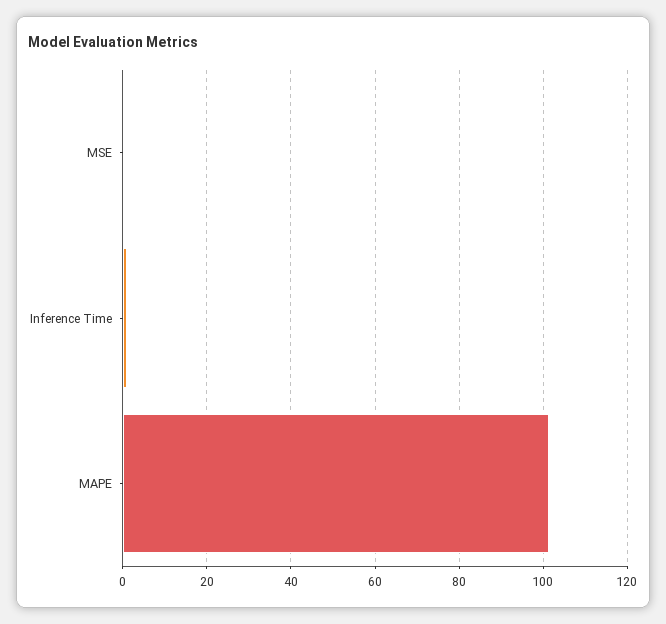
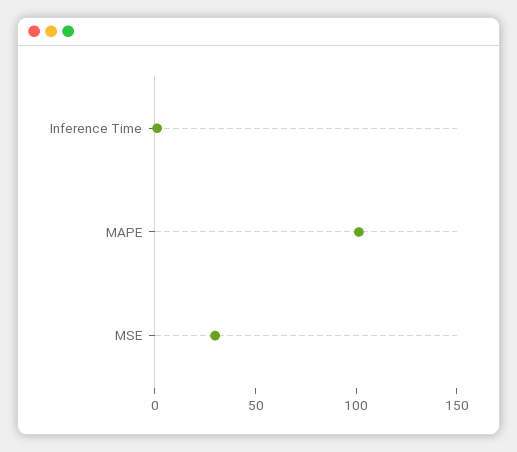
  {
-   "MSE": 0,
+   "MSE": 30,
    "Inference Time": 2,
    "MAPE": 102
  }

